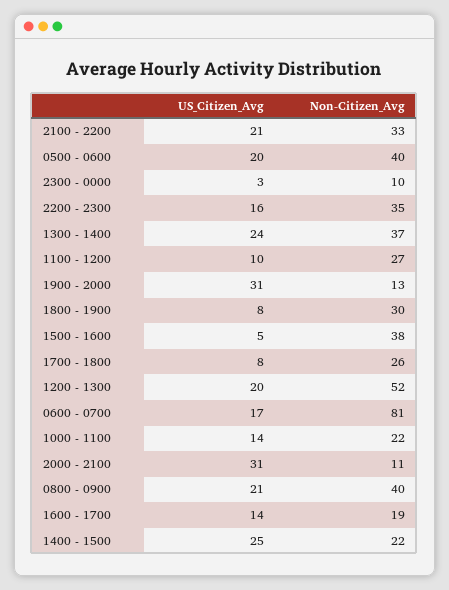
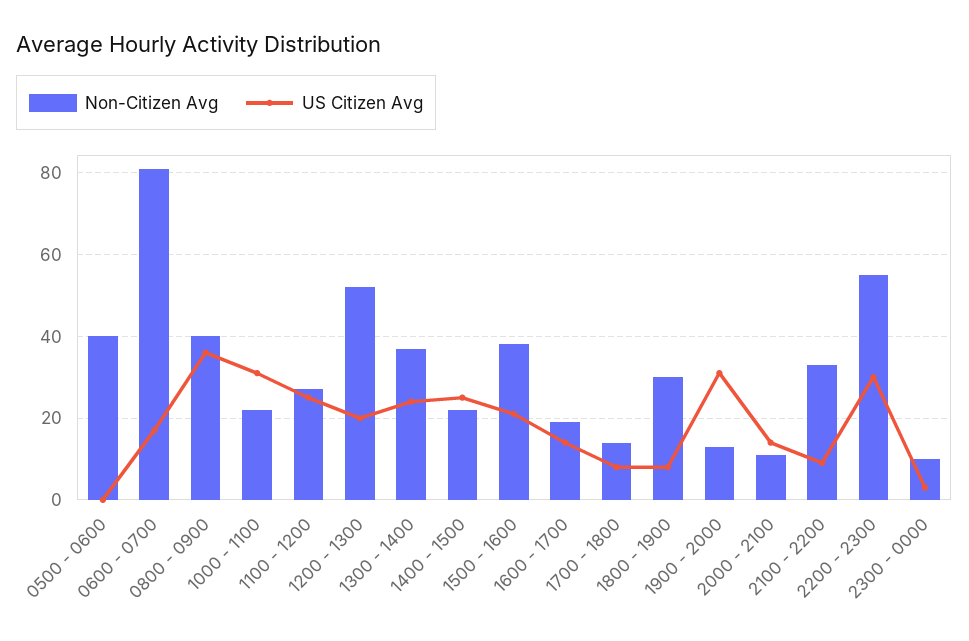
  {
    "US_Citizen_Avg": {
-     "2100 - 2200": 21,
+     "2100 - 2200": 10,
-     "0500 - 0600": 20,
+     "0500 - 0600": 0,
      "2300 - 0000": 3,
-     "2200 - 2300": 16,
+     "2200 - 2300": 30,
      "1300 - 1400": 24,
-     "1100 - 1200": 10,
+     "1100 - 1200": 25,
      "1900 - 2000": 31,
      "1800 - 1900": 8,
-     "1500 - 1600": 5,
+     "1500 - 1600": 20,
      "1700 - 1800": 8,
      "1200 - 1300": 20,
      "0600 - 0700": 17,
-     "1000 - 1100": 14,
+     "1000 - 1100": 30,
-     "2000 - 2100": 31,
+     "2000 - 2100": 15,
-     "0800 - 0900": 21,
+     "0800 - 0900": 35,
      "1600 - 1700": 14,
      "1400 - 1500": 25
    },
    "Non-Citizen_Avg": {
      "2100 - 2200": 33,
      "0500 - 0600": 40,
      "2300 - 0000": 10,
-     "2200 - 2300": 35,
+     "2200 - 2300": 55,
      "1300 - 1400": 37,
      "1100 - 1200": 27,
      "1900 - 2000": 13,
      "1800 - 1900": 30,
      "1500 - 1600": 38,
-     "1700 - 1800": 26,
+     "1700 - 1800": 15,
      "1200 - 1300": 52,
      "0600 - 0700": 81,
      "1000 - 1100": 22,
      "2000 - 2100": 11,
      "0800 - 0900": 40,
      "1600 - 1700": 19,
      "1400 - 1500": 22
    }
  }

